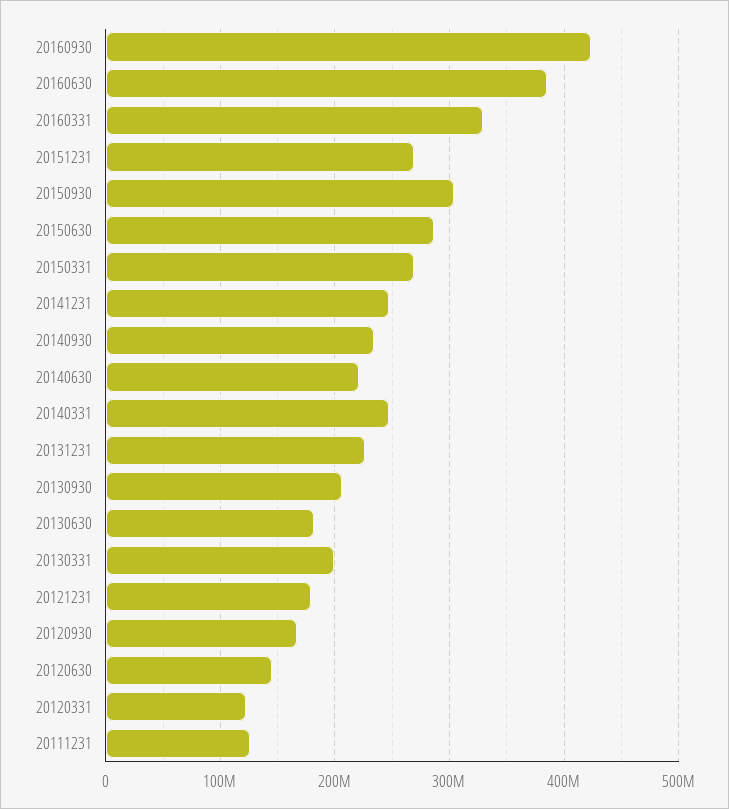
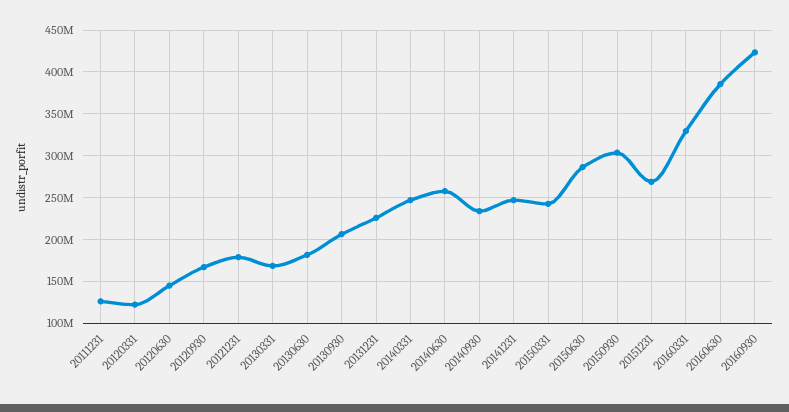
  {
    "20160930": 420000000,
    "20160630": 390000000,
    "20160331": 330000000,
    "20151231": 270000000,
    "20150930": 300000000,
    "20150630": 290000000,
-   "20150331": 270000000,
+   "20150331": 240000000,
    "20141231": 250000000,
    "20140930": 230000000,
-   "20140630": 220000000,
+   "20140630": 260000000,
    "20140331": 250000000,
    "20131231": 230000000,
    "20130930": 210000000,
    "20130630": 180000000,
-   "20130331": 200000000,
+   "20130331": 170000000,
    "20121231": 180000000,
    "20120930": 170000000,
    "20120630": 140000000,
    "20120331": 120000000,
    "20111231": 130000000
  }

